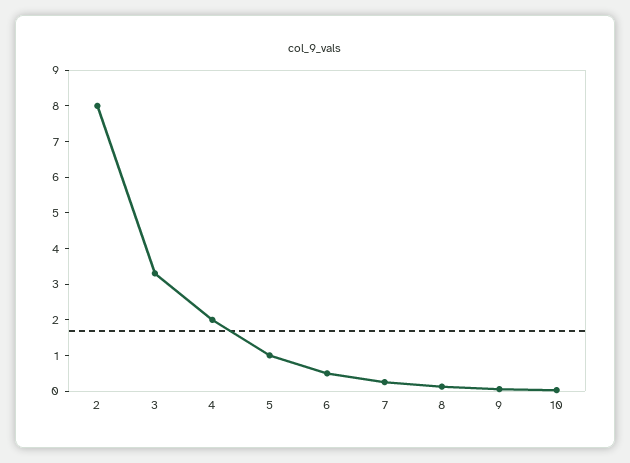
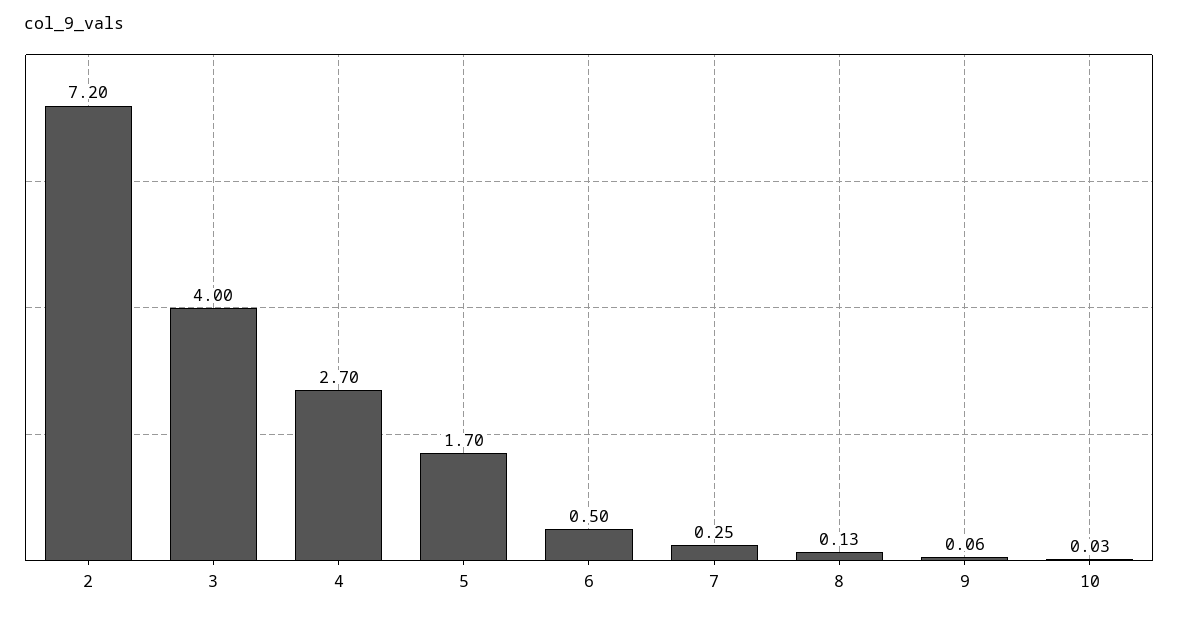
  {
-   "2": 8,
+   "2": 7.2,
-   "3": 3.25,
+   "3": 4,
-   "4": 2,
+   "4": 2.7,
-   "5": 1,
+   "5": 1.7,
    "6": 0.5,
    "7": 0.25,
    "8": 0.13,
    "9": 0.06,
    "10": 0.03
  }

